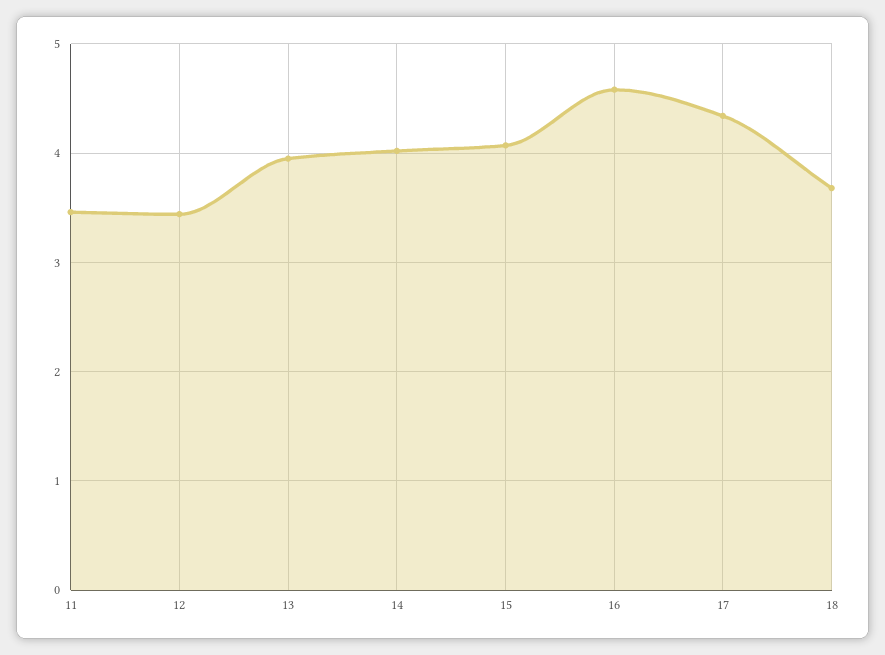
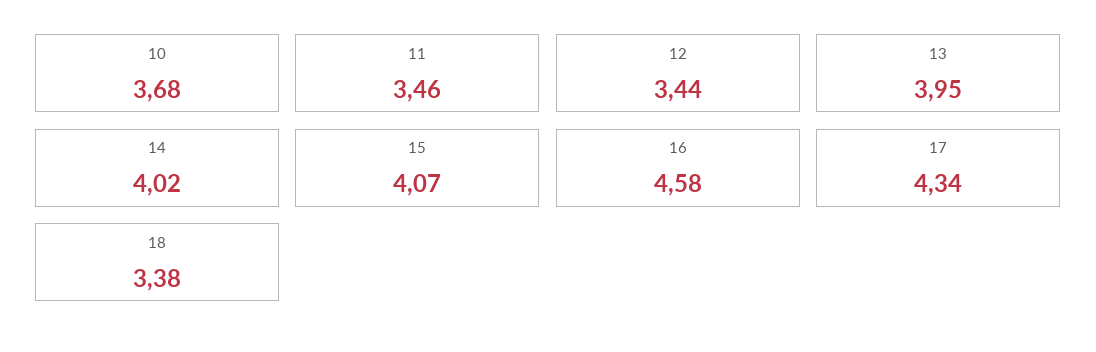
  {
    "11": 3.46,
    "12": 3.44,
    "13": 3.95,
    "14": 4.02,
    "15": 4.07,
    "16": 4.58,
    "17": 4.34,
-   "18": 3.7
+   "18": 3.38,
+   "10": 3.68
  }

